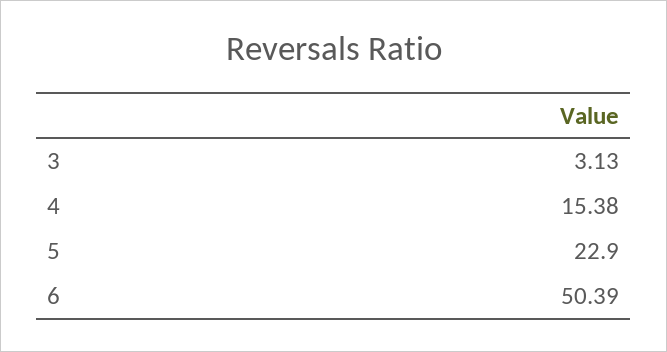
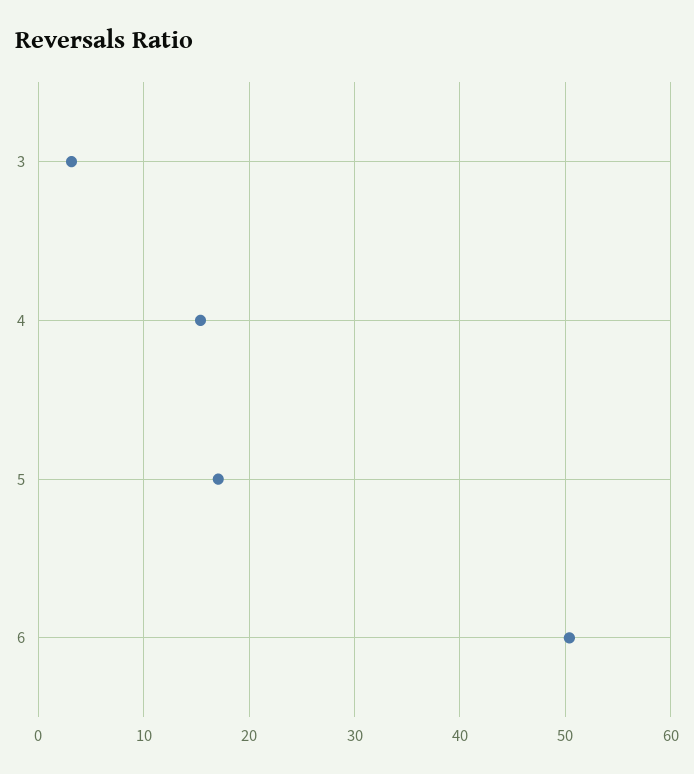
  {
    "3": 3.13,
    "4": 15.38,
-   "5": 22.9,
+   "5": 17,
    "6": 50.39
  }

